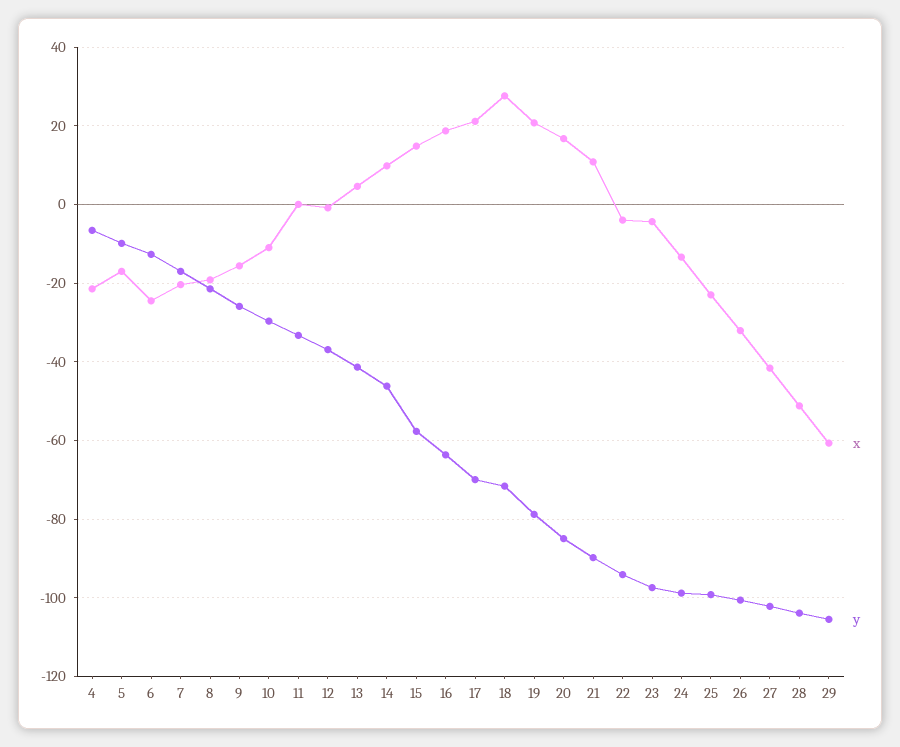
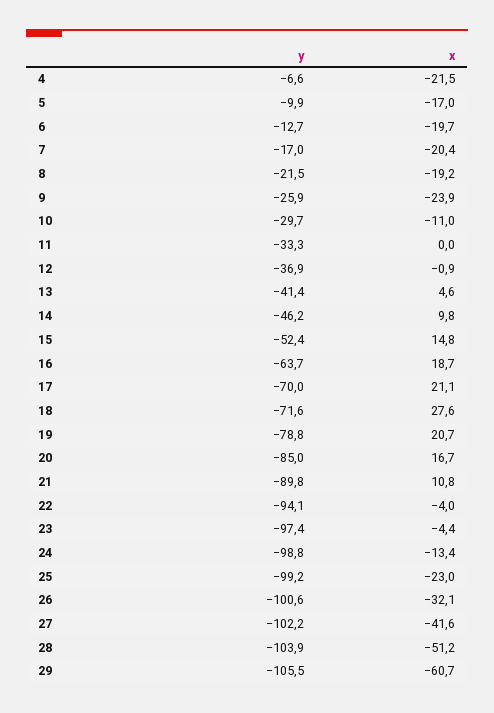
  {
    "x": {
      "4": -21.5,
      "5": -17,
-     "6": -24,
+     "6": -19.7,
      "7": -20.4,
      "8": -19.2,
-     "9": -16,
+     "9": -23.9,
      "10": -11,
      "11": 0,
      "12": -0.9,
      "13": 4.6,
      "14": 9.8,
      "15": 14.8,
      "16": 18.7,
      "17": 21.1,
      "18": 27.6,
      "19": 20.7,
      "20": 16.7,
      "21": 10.8,
      "22": -4,
      "23": -4.4,
      "24": -13.4,
      "25": -23,
      "26": -32.1,
      "27": -41.6,
      "28": -51.2,
      "29": -60.7
    },
    "y": {
      "4": -6.6,
      "5": -9.9,
      "6": -12.7,
      "7": -17,
      "8": -21.5,
      "9": -25.9,
      "10": -29.7,
      "11": -33.3,
      "12": -36.9,
      "13": -41.4,
      "14": -46.2,
-     "15": -58,
+     "15": -52.4,
      "16": -63.7,
      "17": -70,
      "18": -71.6,
      "19": -78.8,
      "20": -85,
      "21": -89.8,
      "22": -94.1,
      "23": -97.4,
      "24": -98.8,
      "25": -99.2,
      "26": -100.6,
      "27": -102.2,
      "28": -103.9,
      "29": -105.5
    }
  }

